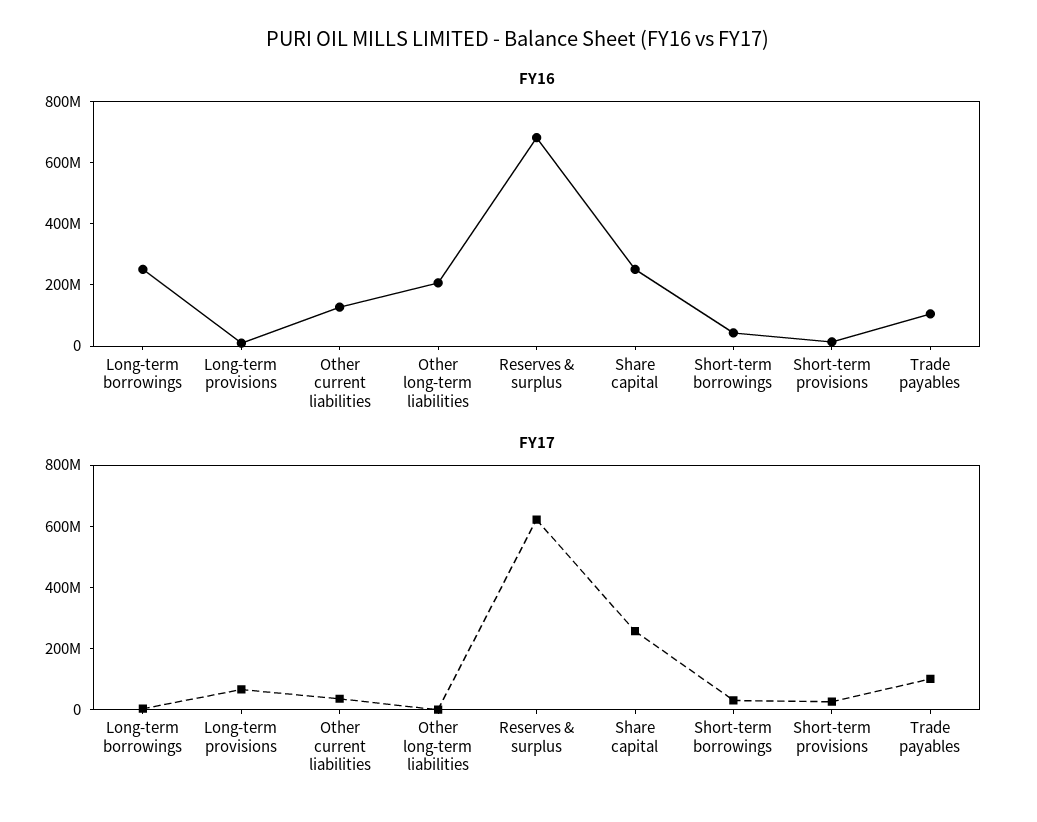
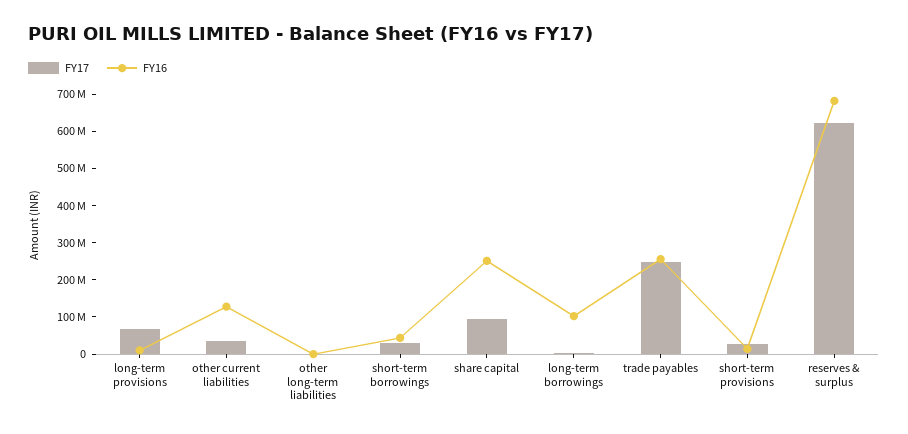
  {
    "FY16": {
-     "Long-term borrowings": 250000000,
+     "Long-term borrowings": 100000000,
      "Long-term provisions": 0,
      "Other current liabilities": 125000000,
-     "Other long-term liabilities": 200000000,
+     "Other long-term liabilities": 0,
      "Reserves & surplus": 675000000,
      "Share capital": 250000000,
      "Short-term borrowings": 50000000,
      "Short-term provisions": 25000000,
-     "Trade payables": 100000000
+     "Trade payables": 250000000
    },
    "FY17": {
      "Long-term borrowings": 0,
      "Long-term provisions": 75000000,
      "Other current liabilities": 25000000,
      "Other long-term liabilities": 0,
      "Reserves & surplus": 625000000,
-     "Share capital": 250000000,
+     "Share capital": 100000000,
      "Short-term borrowings": 25000000,
      "Short-term provisions": 25000000,
-     "Trade payables": 100000000
+     "Trade payables": 250000000
    }
  }

